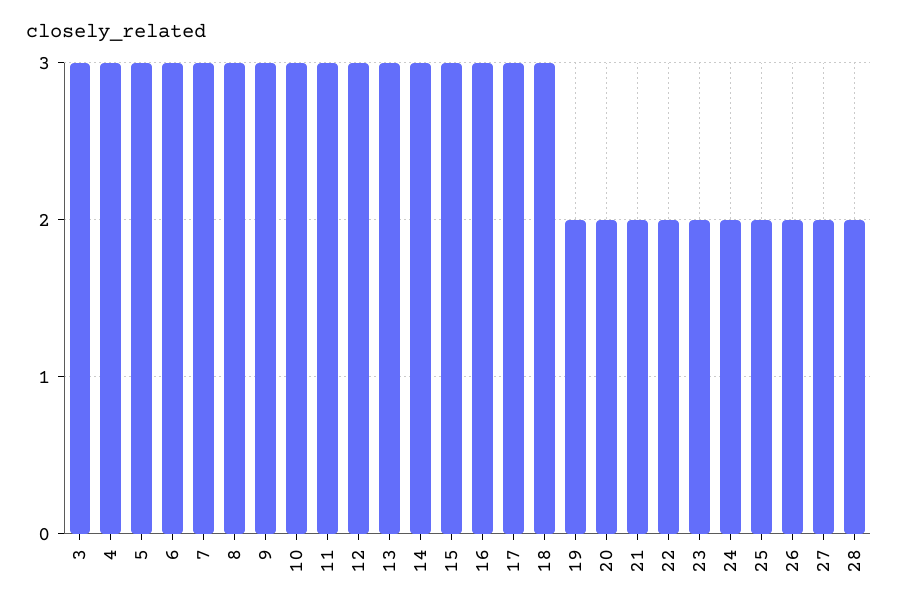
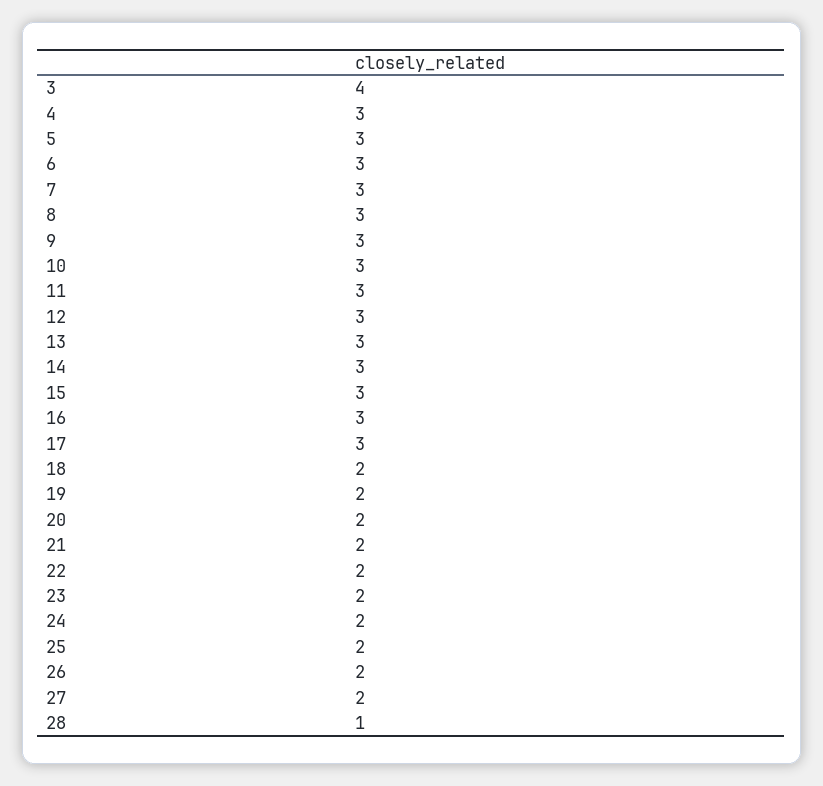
  {
-   "3": 3,
+   "3": 4,
    "4": 3,
    "5": 3,
    "6": 3,
    "7": 3,
    "8": 3,
    "9": 3,
    "10": 3,
    "11": 3,
    "12": 3,
    "13": 3,
    "14": 3,
    "15": 3,
    "16": 3,
    "17": 3,
-   "18": 3,
+   "18": 2,
    "19": 2,
    "20": 2,
    "21": 2,
    "22": 2,
    "23": 2,
    "24": 2,
    "25": 2,
    "26": 2,
    "27": 2,
-   "28": 2
+   "28": 1
  }

